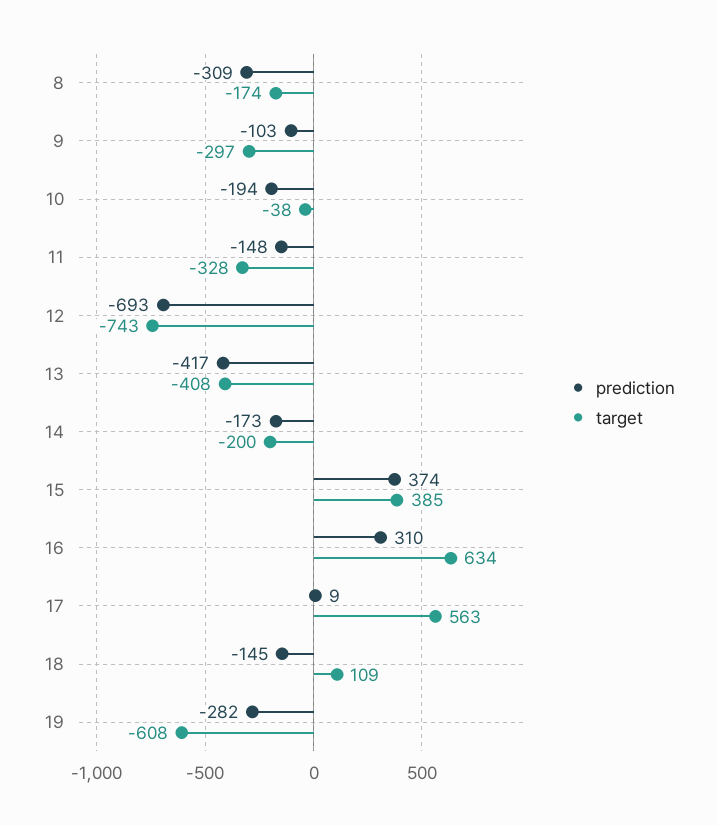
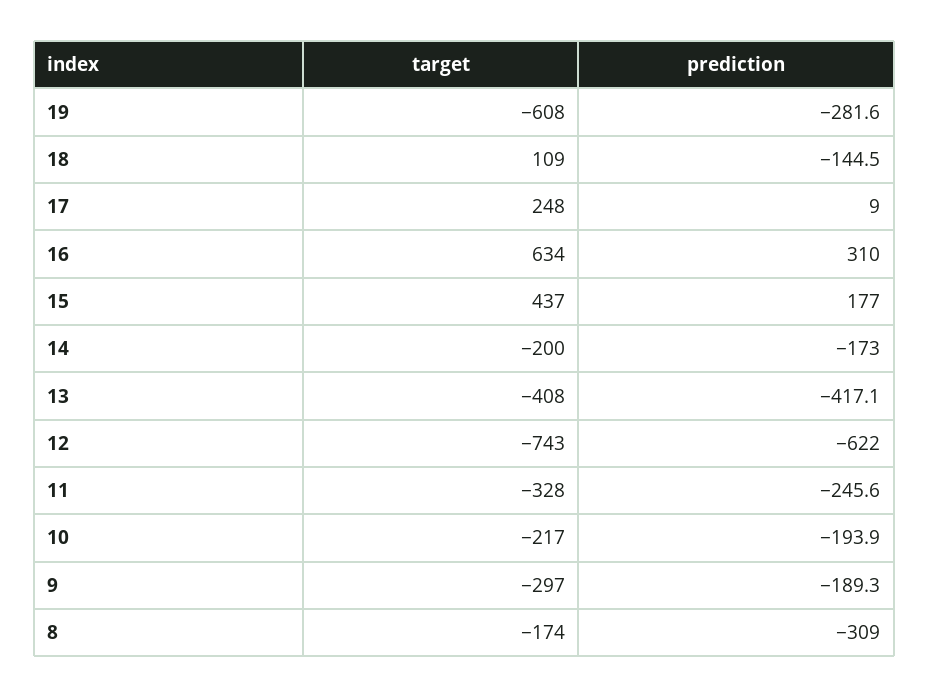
  {
    "prediction": {
      "8": -309,
-     "9": -103,
+     "9": -189.3,
      "10": -193.9,
-     "11": -148,
+     "11": -245.6,
-     "12": -693,
+     "12": -622,
      "13": -417.1,
      "14": -173,
-     "15": 374,
+     "15": 177,
      "16": 310,
      "17": 9,
      "18": -144.5,
      "19": -281.6
    },
    "target": {
      "8": -174,
      "9": -297,
-     "10": -38,
+     "10": -217,
      "11": -328,
      "12": -743,
      "13": -408,
      "14": -200,
-     "15": 385,
+     "15": 437,
      "16": 634,
-     "17": 563,
+     "17": 248,
      "18": 109,
      "19": -608
    }
  }

